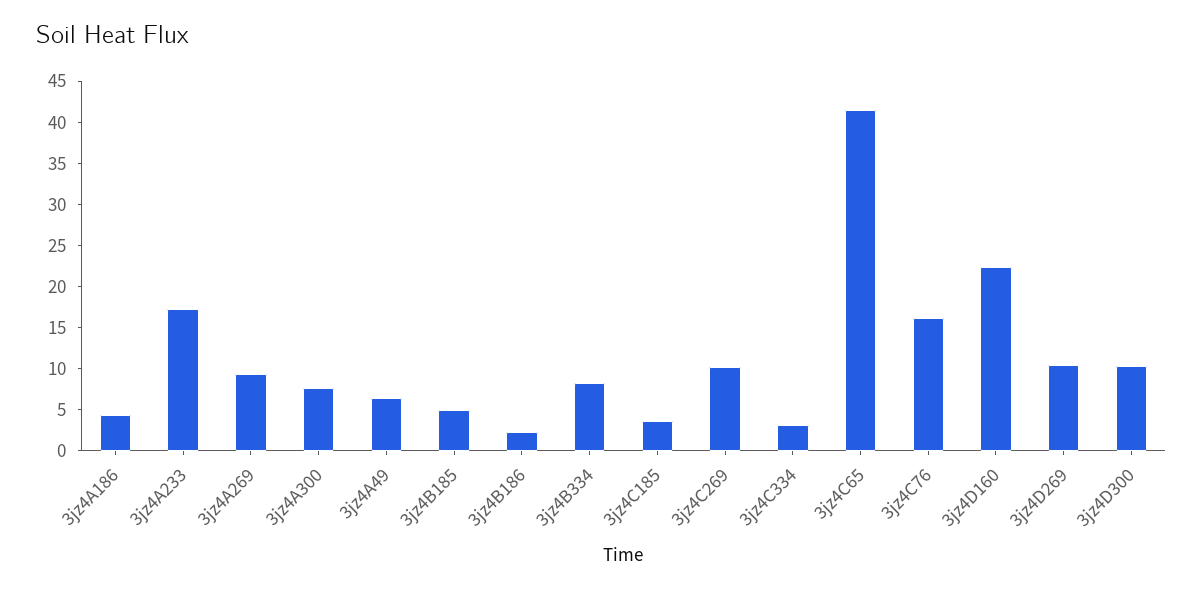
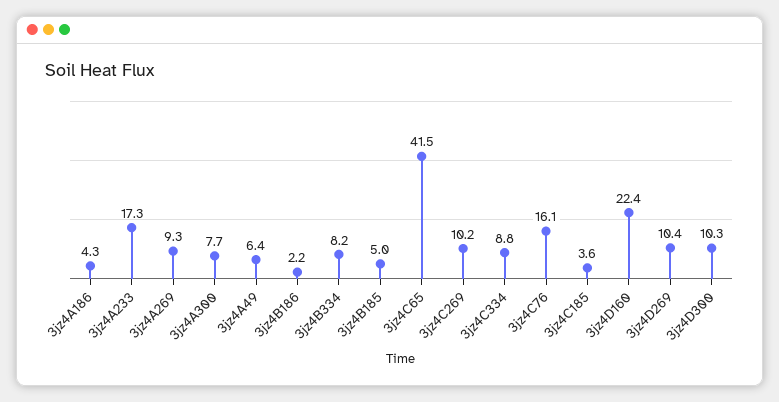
  {
    "3jz4A186": 4.3,
    "3jz4A233": 17.3,
    "3jz4A269": 9.3,
    "3jz4A300": 7.7,
    "3jz4A49": 6.4,
    "3jz4B185": 5,
    "3jz4B186": 2.2,
    "3jz4B334": 8.2,
    "3jz4C185": 3.6,
    "3jz4C269": 10.2,
-   "3jz4C334": 3,
+   "3jz4C334": 8.8,
    "3jz4C65": 41.5,
    "3jz4C76": 16.1,
    "3jz4D160": 22.4,
    "3jz4D269": 10.4,
    "3jz4D300": 10.3
  }

